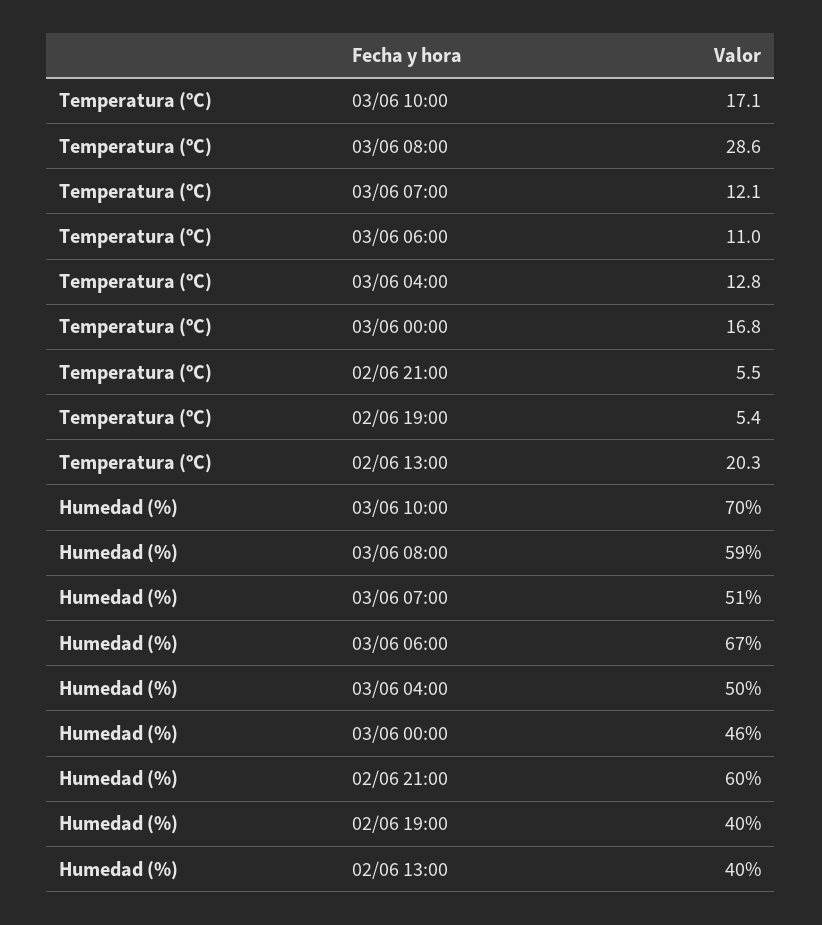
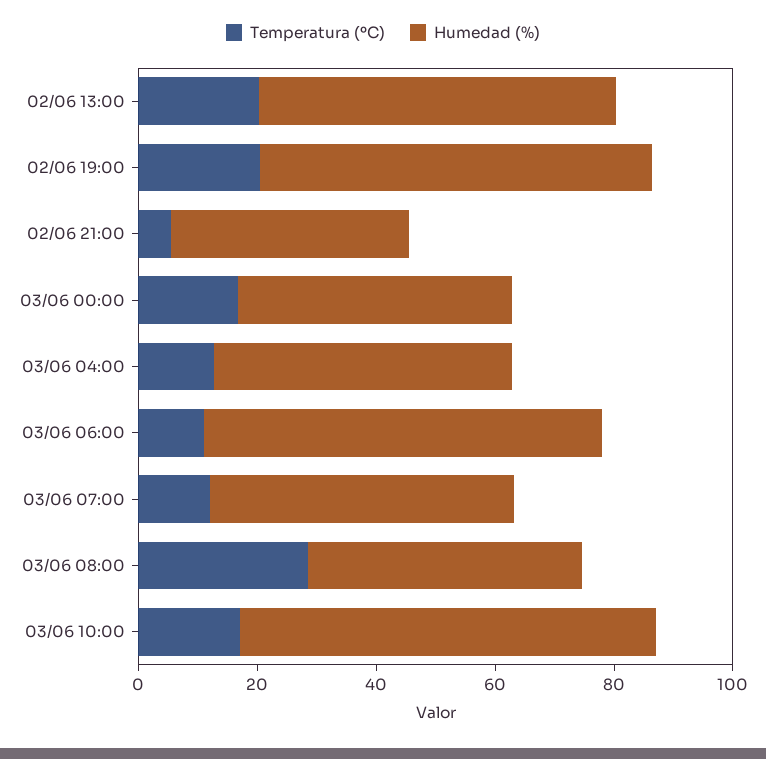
  {
    "Temperatura (ºC)": {
      "03/06 10:00": 17.1,
      "03/06 08:00": 28.6,
      "03/06 07:00": 12.1,
      "03/06 06:00": 11,
      "03/06 04:00": 12.8,
      "03/06 00:00": 16.8,
      "02/06 21:00": 5.5,
-     "02/06 19:00": 5.4,
+     "02/06 19:00": 20,
      "02/06 13:00": 20.3
    },
    "Humedad (%)": {
      "03/06 10:00": 70,
-     "03/06 08:00": 59,
+     "03/06 08:00": 45,
      "03/06 07:00": 51,
      "03/06 06:00": 67,
      "03/06 04:00": 50,
      "03/06 00:00": 46,
-     "02/06 21:00": 60,
+     "02/06 21:00": 40,
-     "02/06 19:00": 40,
+     "02/06 19:00": 65,
-     "02/06 13:00": 40
+     "02/06 13:00": 60
    }
  }

